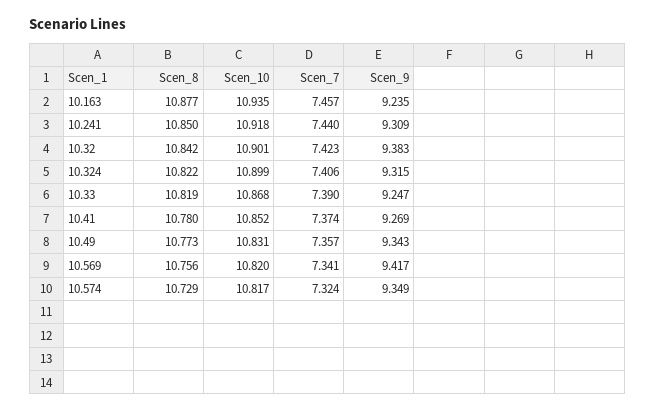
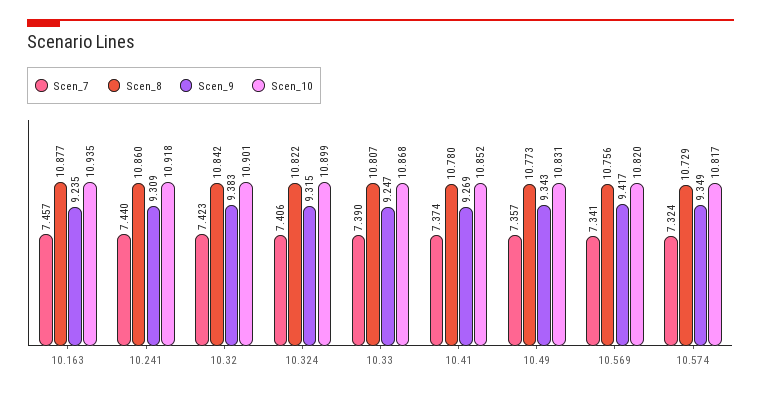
  {
    "Scen_8": {
      "10.163": 10.877,
-     "10.241": 10.85,
+     "10.241": 10.86,
      "10.32": 10.842,
      "10.324": 10.822,
-     "10.33": 10.819,
+     "10.33": 10.807,
      "10.41": 10.78,
      "10.49": 10.773,
      "10.569": 10.756,
      "10.574": 10.729
    },
    "Scen_10": {
      "10.163": 10.935,
      "10.241": 10.918,
      "10.32": 10.901,
      "10.324": 10.899,
      "10.33": 10.868,
      "10.41": 10.852,
      "10.49": 10.831,
      "10.569": 10.82,
      "10.574": 10.817
    },
    "Scen_7": {
      "10.163": 7.457,
      "10.241": 7.44,
      "10.32": 7.423,
      "10.324": 7.406,
      "10.33": 7.39,
      "10.41": 7.374,
      "10.49": 7.357,
      "10.569": 7.341,
      "10.574": 7.324
    },
    "Scen_9": {
      "10.163": 9.235,
      "10.241": 9.309,
      "10.32": 9.383,
      "10.324": 9.315,
      "10.33": 9.247,
      "10.41": 9.269,
      "10.49": 9.343,
      "10.569": 9.417,
      "10.574": 9.349
    }
  }

